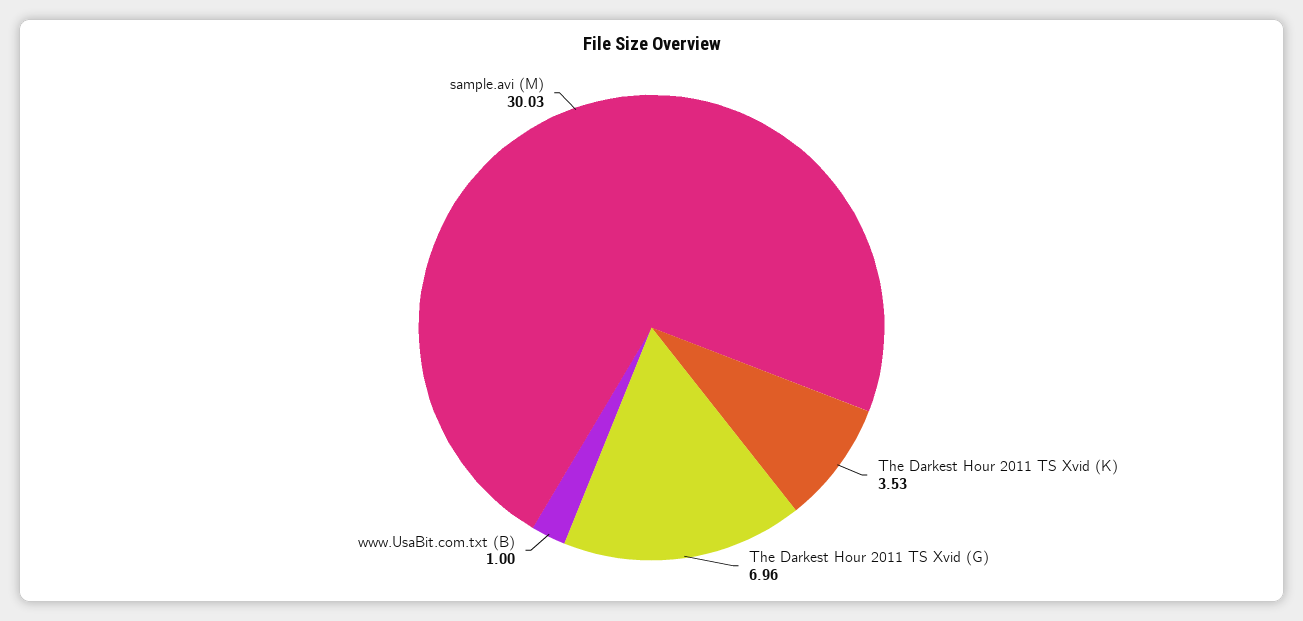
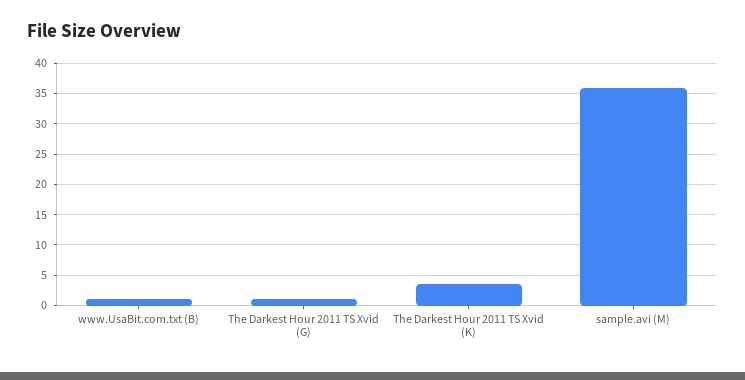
  {
    "The Darkest Hour 2011 TS Xvid (K)": 3.53,
-   "The Darkest Hour 2011 TS Xvid (G)": 6.96,
+   "The Darkest Hour 2011 TS Xvid (G)": 1,
    "www.UsaBit.com.txt (B)": 1,
-   "sample.avi (M)": 30.03
+   "sample.avi (M)": 36
  }

